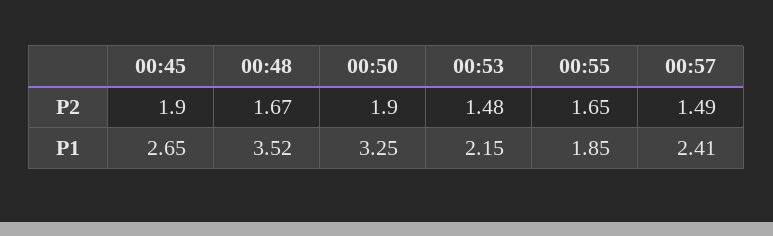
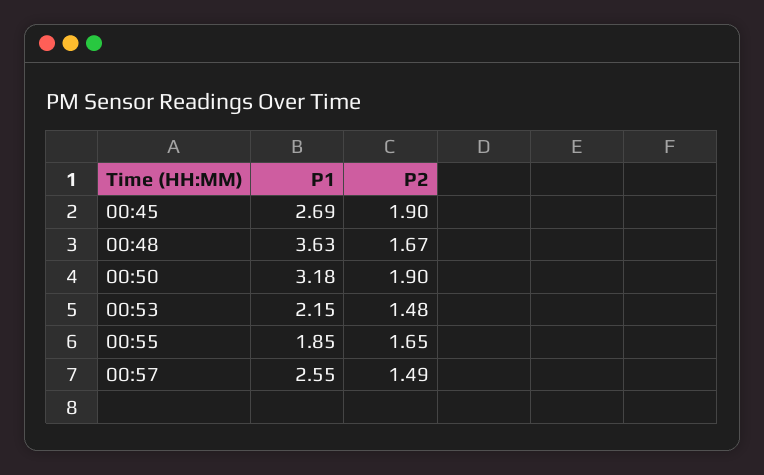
  {
    "00:45": {
      "P2": 1.9,
-     "P1": 2.65
+     "P1": 2.69
    },
    "00:48": {
      "P2": 1.67,
-     "P1": 3.52
+     "P1": 3.63
    },
    "00:50": {
      "P2": 1.9,
-     "P1": 3.25
+     "P1": 3.18
    },
    "00:53": {
      "P2": 1.48,
      "P1": 2.15
    },
    "00:55": {
      "P2": 1.65,
      "P1": 1.85
    },
    "00:57": {
      "P2": 1.49,
-     "P1": 2.41
+     "P1": 2.55
    }
  }

